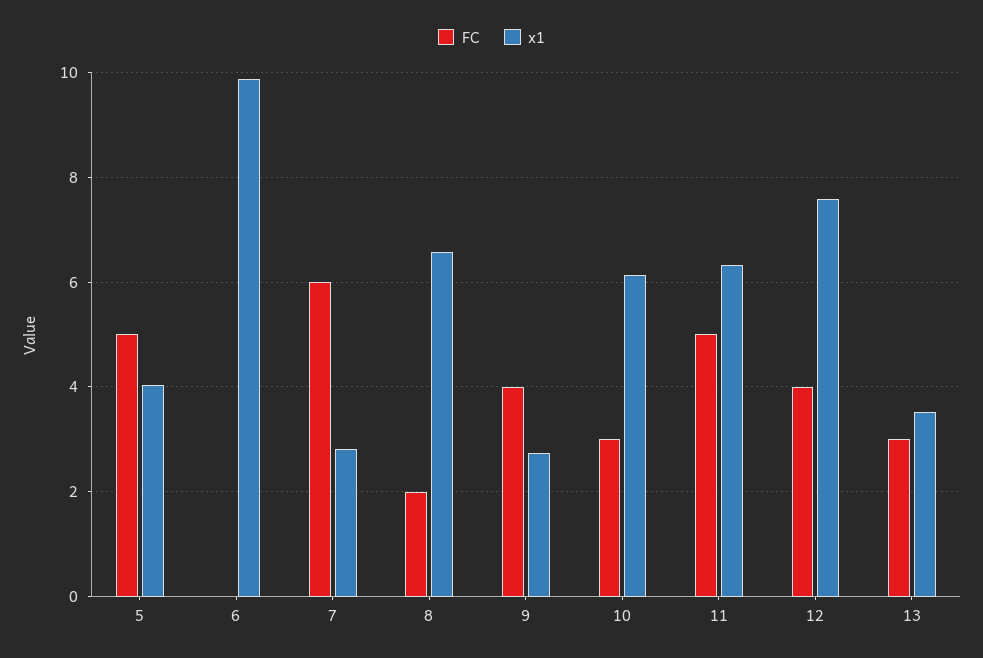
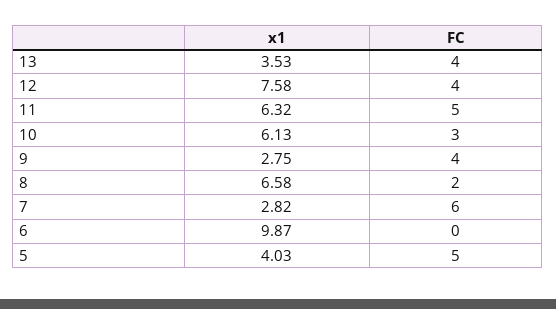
  {
    "FC": {
      "5": 5,
      "6": 0,
      "7": 6,
      "8": 2,
      "9": 4,
      "10": 3,
      "11": 5,
      "12": 4,
-     "13": 3
+     "13": 4
    },
    "x1": {
      "5": 4.03,
      "6": 9.87,
      "7": 2.82,
      "8": 6.58,
      "9": 2.75,
      "10": 6.13,
      "11": 6.32,
      "12": 7.58,
      "13": 3.53
    }
  }

